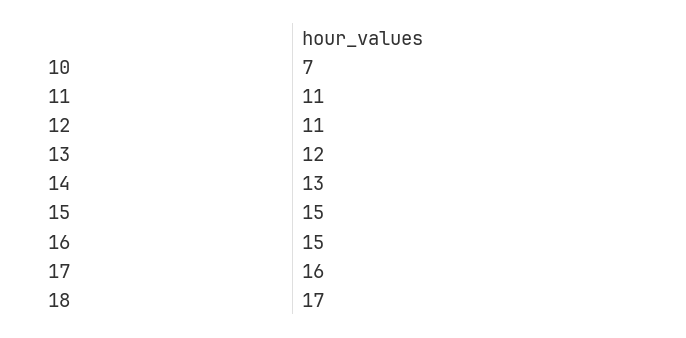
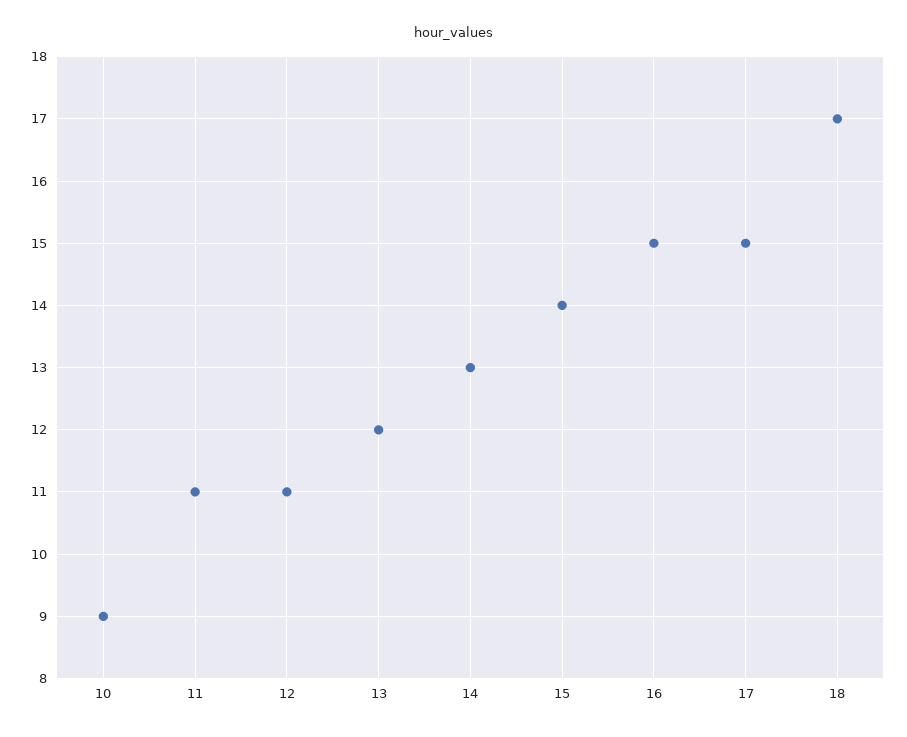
  {
-   "10": 7,
+   "10": 9,
    "11": 11,
    "12": 11,
    "13": 12,
    "14": 13,
-   "15": 15,
+   "15": 14,
    "16": 15,
-   "17": 16,
+   "17": 15,
    "18": 17
  }

